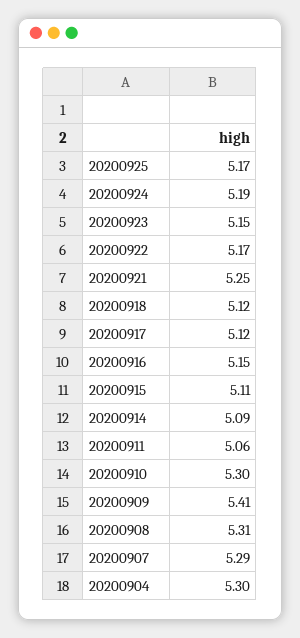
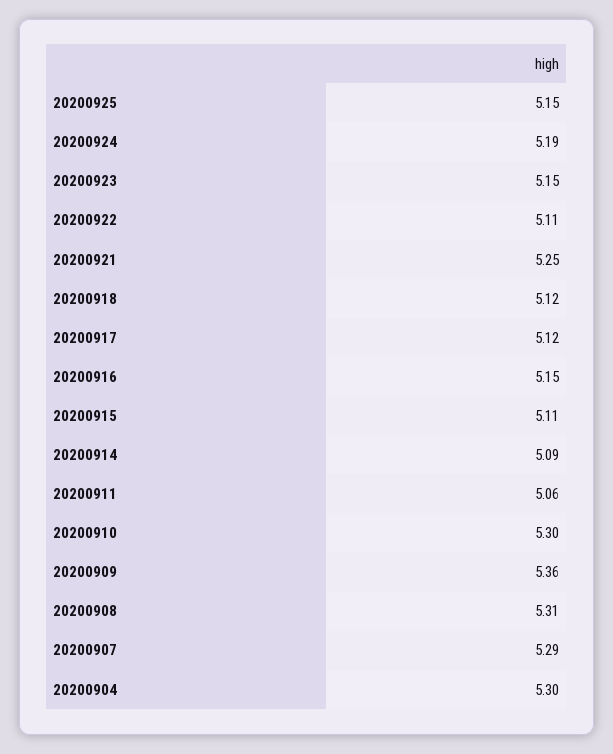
  {
-   "20200925": 5.17,
+   "20200925": 5.15,
    "20200924": 5.19,
    "20200923": 5.15,
-   "20200922": 5.17,
+   "20200922": 5.11,
    "20200921": 5.25,
    "20200918": 5.12,
    "20200917": 5.12,
    "20200916": 5.15,
    "20200915": 5.11,
    "20200914": 5.09,
    "20200911": 5.06,
    "20200910": 5.3,
-   "20200909": 5.41,
+   "20200909": 5.36,
    "20200908": 5.31,
    "20200907": 5.29,
    "20200904": 5.3
  }

